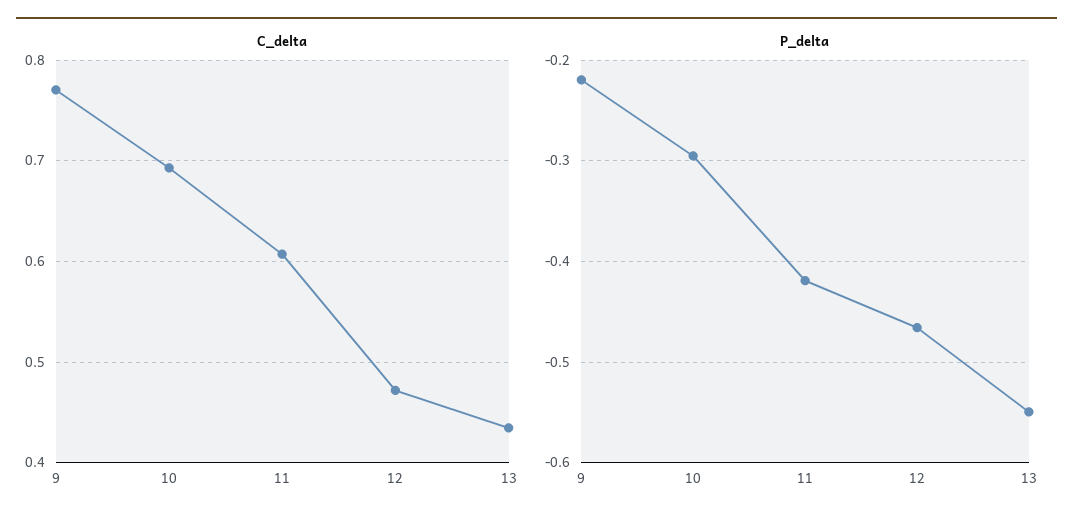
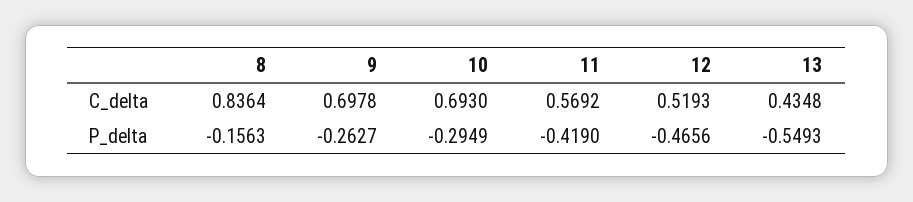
  {
    "C_delta": {
-     "9": 0.77,
+     "9": 0.6978,
      "10": 0.693,
-     "11": 0.61,
+     "11": 0.5692,
-     "12": 0.47,
+     "12": 0.5193,
-     "13": 0.4348
+     "13": 0.4348,
+     "8": 0.8364
    },
    "P_delta": {
-     "9": -0.22,
+     "9": -0.2627,
      "10": -0.2949,
      "11": -0.419,
      "12": -0.4656,
-     "13": -0.5493
+     "13": -0.5493,
+     "8": -0.1563
    }
  }

